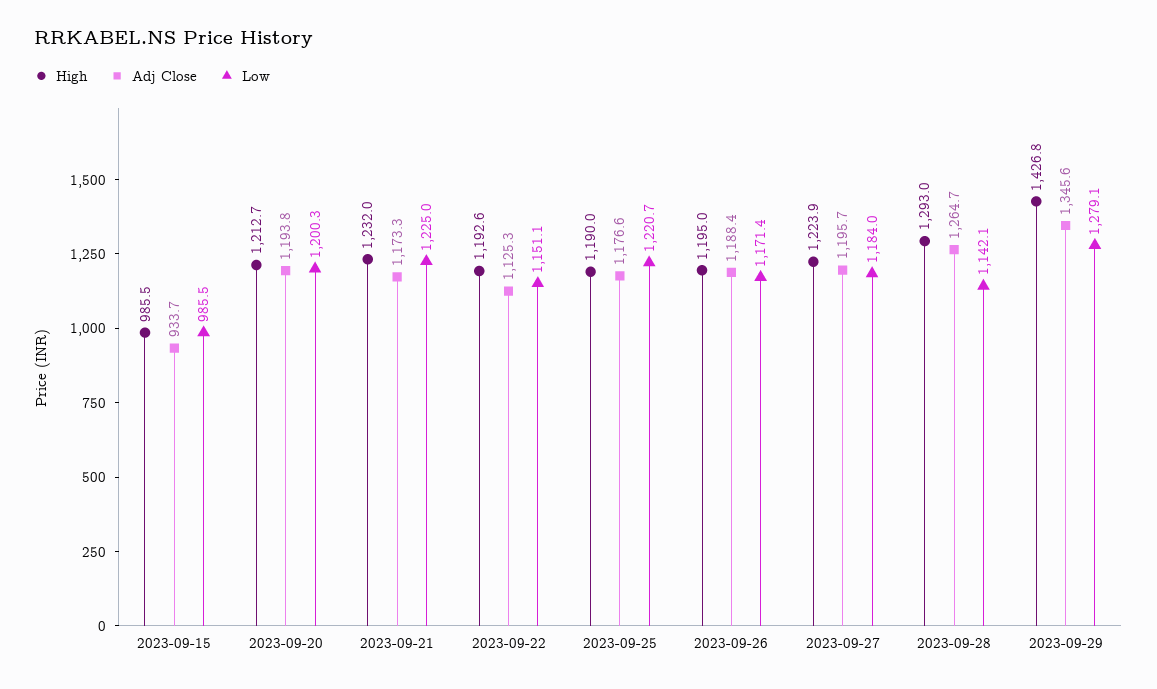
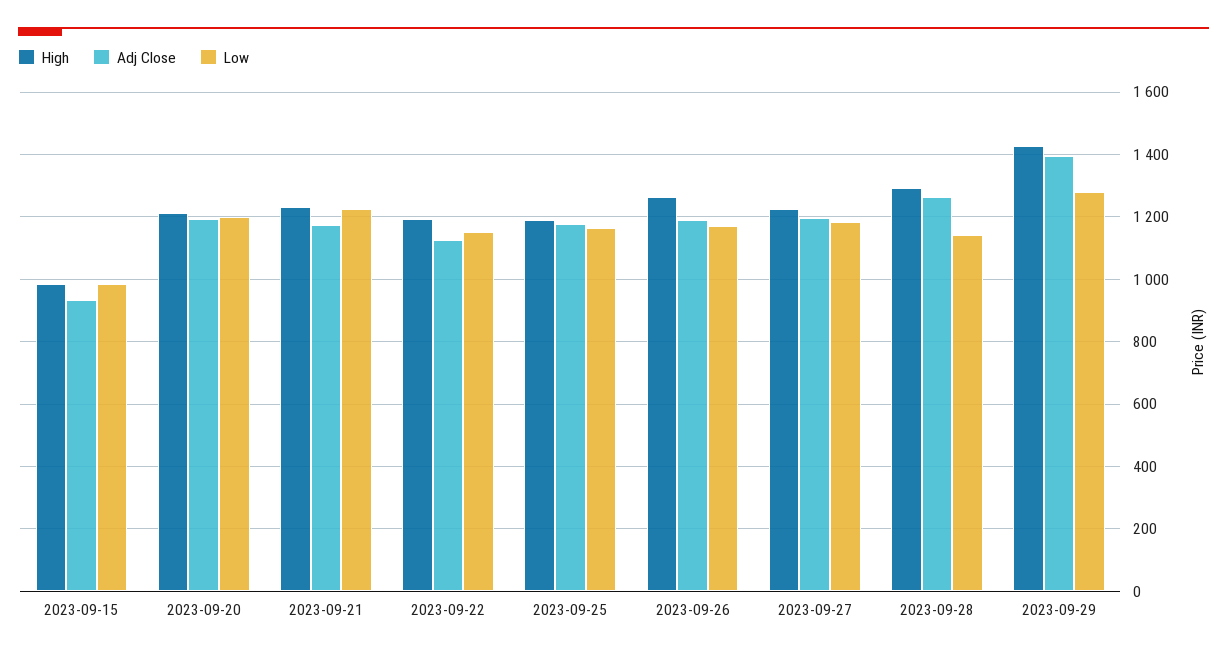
  {
    "High": {
      "2023-09-15": 985.5,
      "2023-09-20": 1212.7,
      "2023-09-21": 1232,
      "2023-09-22": 1192.6,
      "2023-09-25": 1190,
-     "2023-09-26": 1195,
+     "2023-09-26": 1260,
      "2023-09-27": 1223.9,
      "2023-09-28": 1293,
      "2023-09-29": 1426.8
    },
    "Adj Close": {
      "2023-09-15": 933.7,
      "2023-09-20": 1193.8,
      "2023-09-21": 1173.3,
      "2023-09-22": 1125.3,
      "2023-09-25": 1176.6,
      "2023-09-26": 1188.4,
      "2023-09-27": 1195.7,
      "2023-09-28": 1264.7,
-     "2023-09-29": 1345.6
+     "2023-09-29": 1400
    },
    "Low": {
      "2023-09-15": 985.5,
      "2023-09-20": 1200.3,
      "2023-09-21": 1225,
      "2023-09-22": 1151.1,
-     "2023-09-25": 1220.7,
+     "2023-09-25": 1160,
      "2023-09-26": 1171.4,
      "2023-09-27": 1184,
      "2023-09-28": 1142.1,
      "2023-09-29": 1279.1
    }
  }

